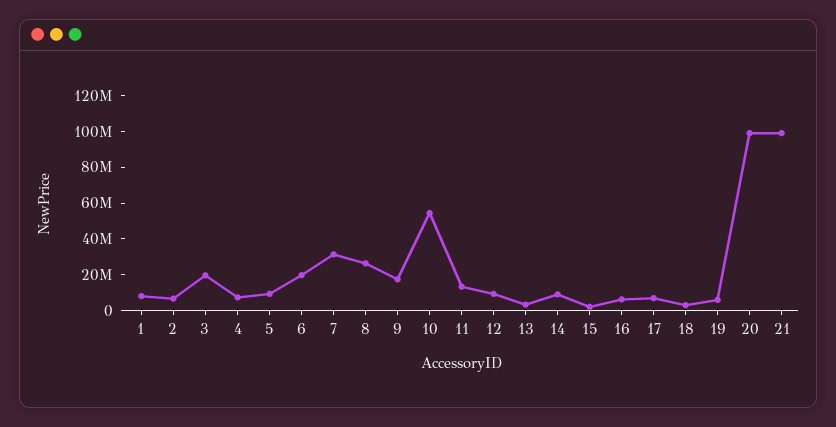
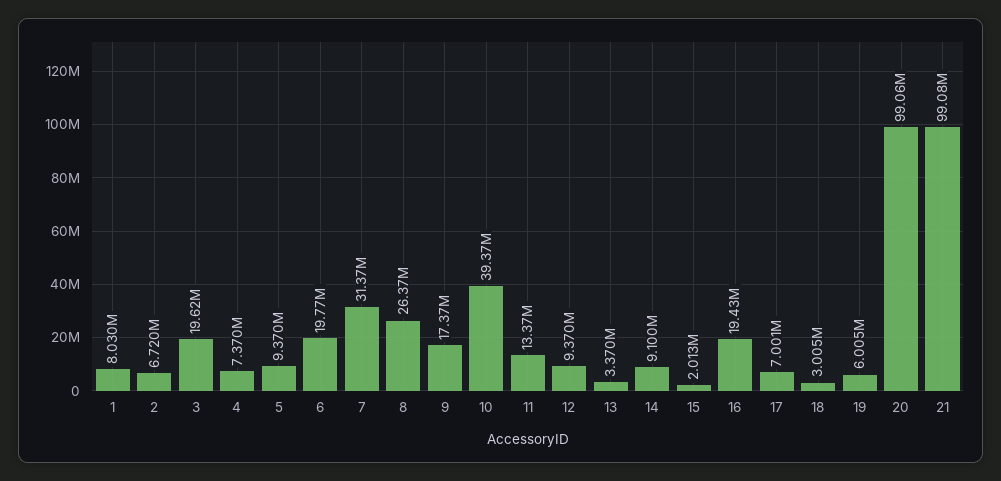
  {
    "1": 8030000,
    "2": 6720000,
    "3": 19620000,
    "4": 7370000,
    "5": 9370000,
    "6": 19770000,
    "7": 31370000,
    "8": 26370000,
    "9": 17370000,
-   "10": 55000000,
+   "10": 39370000,
    "11": 13370000,
    "12": 9370000,
    "13": 3370000,
    "14": 9100000,
    "15": 2013000,
-   "16": 5000000,
+   "16": 19430000,
    "17": 7001000,
    "18": 3005000,
    "19": 6005000,
    "20": 99060000,
    "21": 99080000
  }

